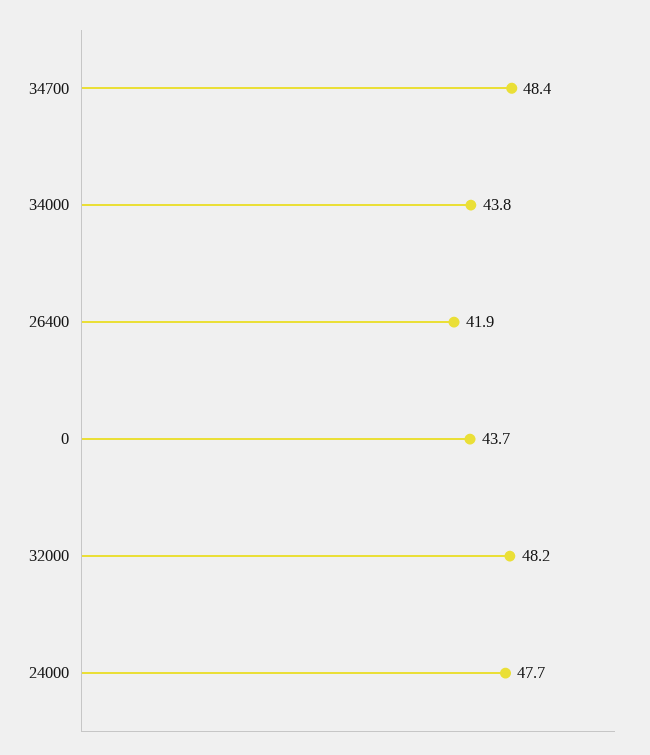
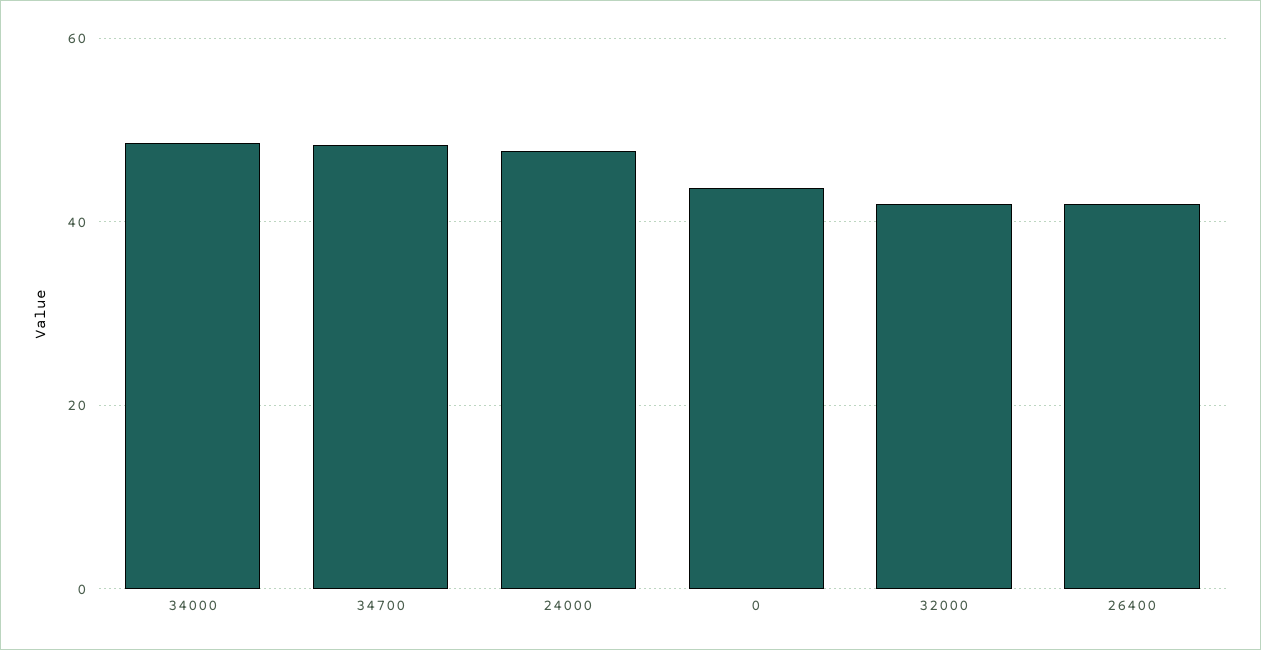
  {
    "34700": 48.4,
-   "34000": 43.8,
+   "34000": 48,
    "26400": 41.9,
    "0": 43.7,
-   "32000": 48.2,
+   "32000": 42,
    "24000": 47.7
  }

